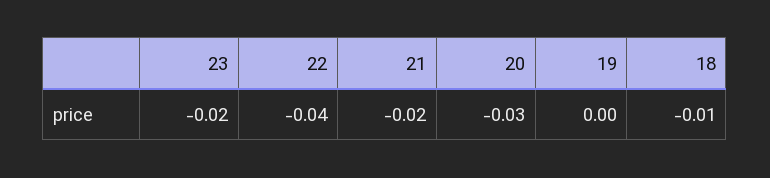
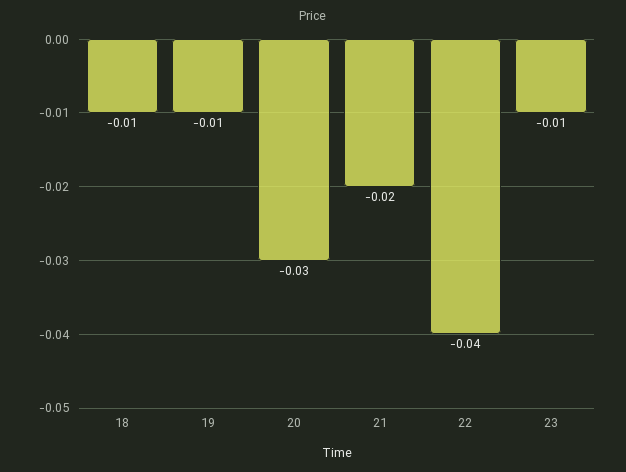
  {
-   "23": -0.02,
+   "23": -0.01,
    "22": -0.04,
    "21": -0.02,
    "20": -0.03,
-   "19": 0,
+   "19": -0.01,
    "18": -0.01
  }

